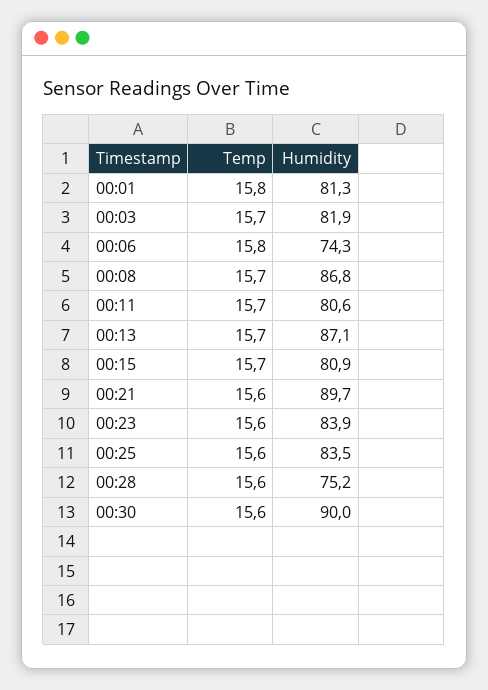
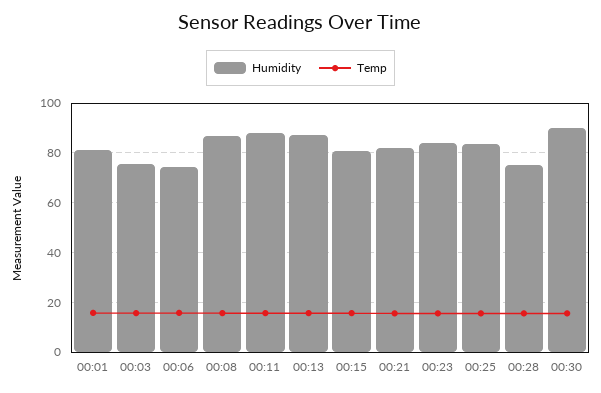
  {
    "Temp": {
      "00:01": 15.8,
      "00:03": 15.7,
      "00:06": 15.8,
      "00:08": 15.7,
      "00:11": 15.7,
      "00:13": 15.7,
      "00:15": 15.7,
      "00:21": 15.6,
      "00:23": 15.6,
      "00:25": 15.6,
      "00:28": 15.6,
      "00:30": 15.6
    },
    "Humidity": {
      "00:01": 81.3,
-     "00:03": 81.9,
+     "00:03": 75,
      "00:06": 74.3,
      "00:08": 86.8,
-     "00:11": 80.6,
+     "00:11": 87.5,
      "00:13": 87.1,
      "00:15": 80.9,
-     "00:21": 89.7,
+     "00:21": 82.5,
      "00:23": 83.9,
      "00:25": 83.5,
      "00:28": 75.2,
      "00:30": 90
    }
  }

